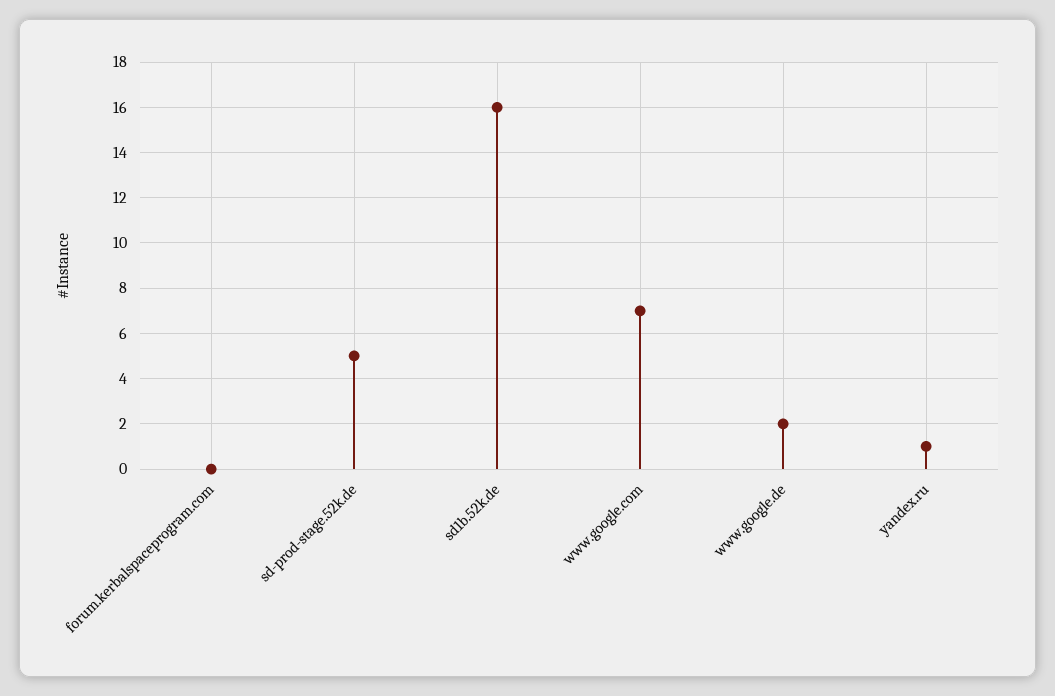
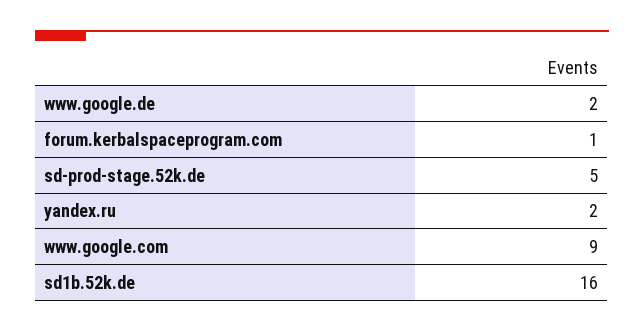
  {
-   "forum.kerbalspaceprogram.com": 0,
+   "forum.kerbalspaceprogram.com": 1,
    "sd-prod-stage.52k.de": 5,
    "sd1b.52k.de": 16,
-   "www.google.com": 7,
+   "www.google.com": 9,
    "www.google.de": 2,
-   "yandex.ru": 1
+   "yandex.ru": 2
  }

